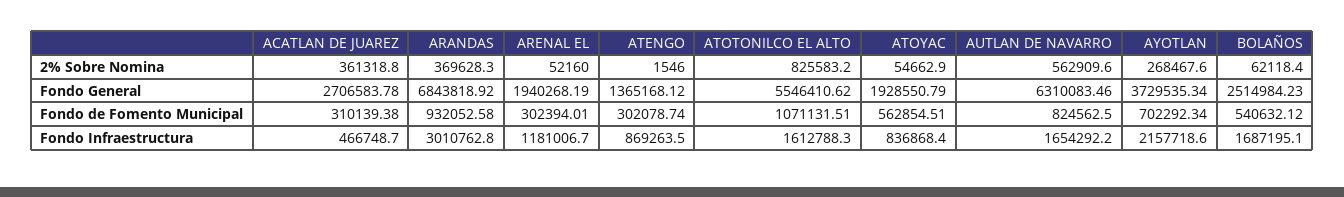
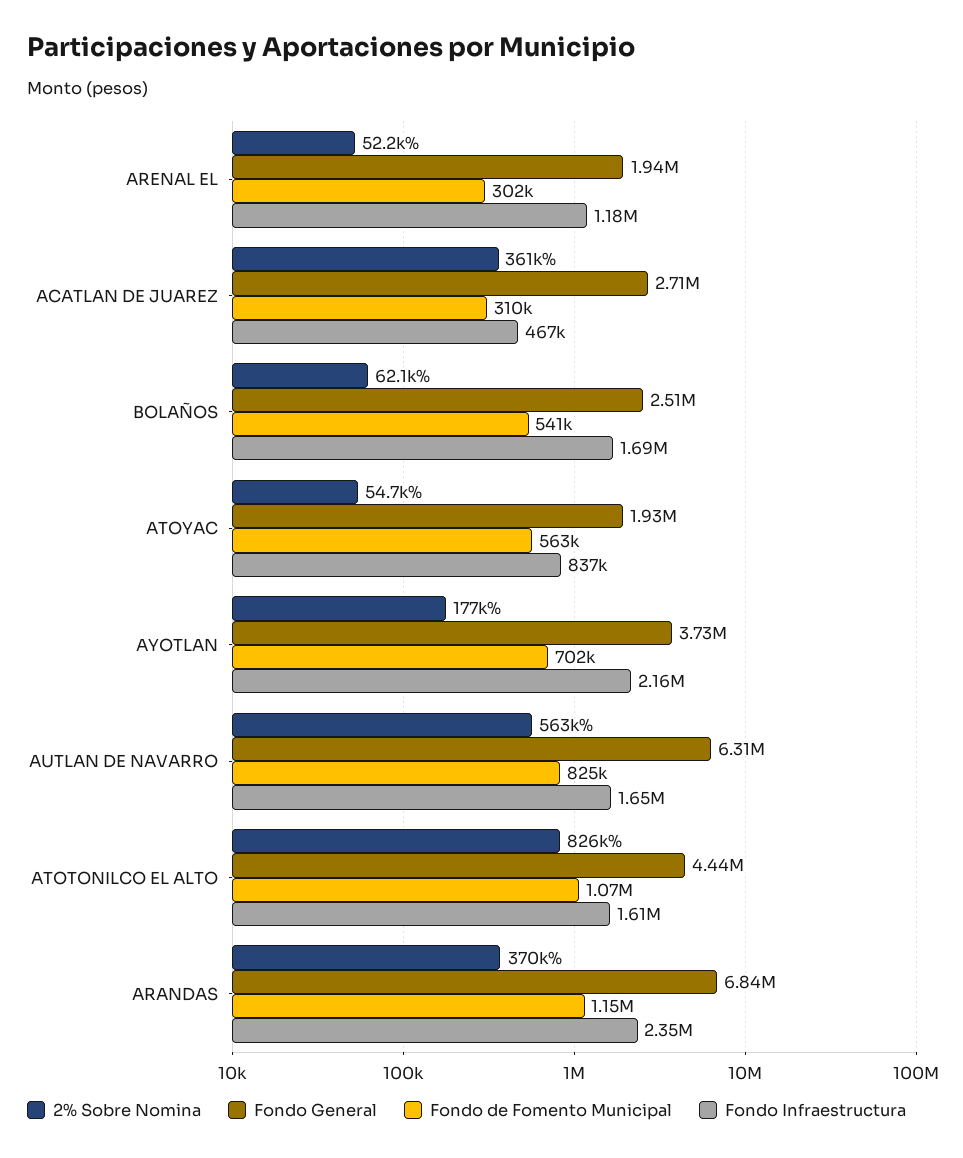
  {
    "2% Sobre Nomina": {
      "ACATLAN DE JUAREZ": 361318.8,
      "ARANDAS": 369628.3,
      "ARENAL EL": 52160,
-     "ATENGO": 1546,
      "ATOTONILCO EL ALTO": 825583.2,
      "ATOYAC": 54662.9,
      "AUTLAN DE NAVARRO": 562909.6,
-     "AYOTLAN": 268467.6,
+     "AYOTLAN": 177000,
      "BOLAÑOS": 62118.4
    },
    "Fondo General": {
      "ACATLAN DE JUAREZ": 2706583.78,
      "ARANDAS": 6843818.92,
      "ARENAL EL": 1940268.19,
-     "ATENGO": 1365168.12,
-     "ATOTONILCO EL ALTO": 5546410.62,
+     "ATOTONILCO EL ALTO": 4440000,
      "ATOYAC": 1928550.79,
      "AUTLAN DE NAVARRO": 6310083.46,
      "AYOTLAN": 3729535.34,
      "BOLAÑOS": 2514984.23
    },
    "Fondo de Fomento Municipal": {
      "ACATLAN DE JUAREZ": 310139.38,
-     "ARANDAS": 932052.58,
+     "ARANDAS": 1150000,
      "ARENAL EL": 302394.01,
-     "ATENGO": 302078.74,
      "ATOTONILCO EL ALTO": 1071131.51,
      "ATOYAC": 562854.51,
      "AUTLAN DE NAVARRO": 824562.5,
      "AYOTLAN": 702292.34,
      "BOLAÑOS": 540632.12
    },
    "Fondo Infraestructura": {
      "ACATLAN DE JUAREZ": 466748.7,
-     "ARANDAS": 3010762.8,
+     "ARANDAS": 2350000,
      "ARENAL EL": 1181006.7,
-     "ATENGO": 869263.5,
      "ATOTONILCO EL ALTO": 1612788.3,
      "ATOYAC": 836868.4,
      "AUTLAN DE NAVARRO": 1654292.2,
      "AYOTLAN": 2157718.6,
      "BOLAÑOS": 1687195.1
    }
  }

